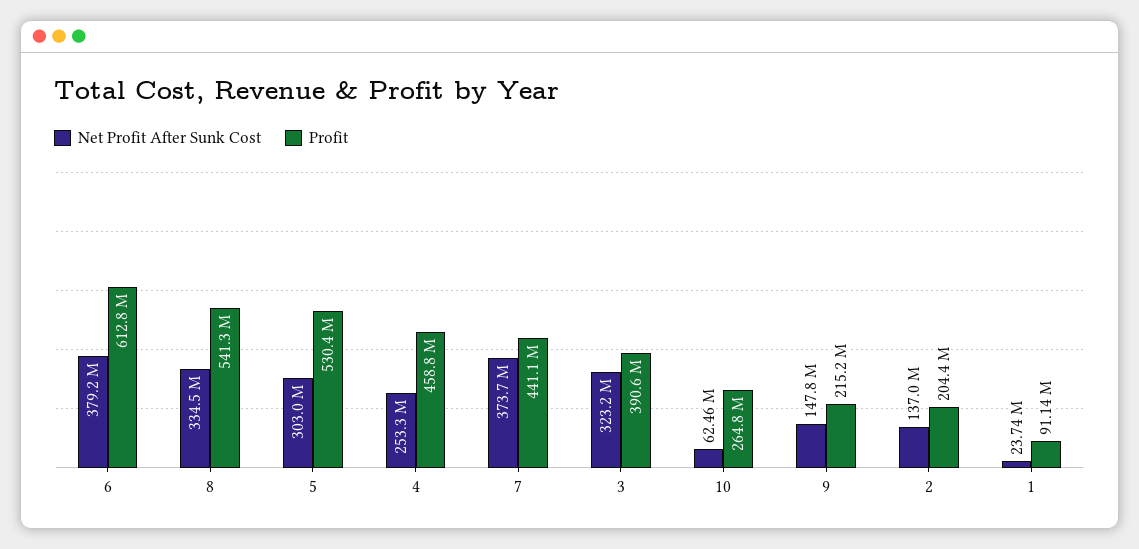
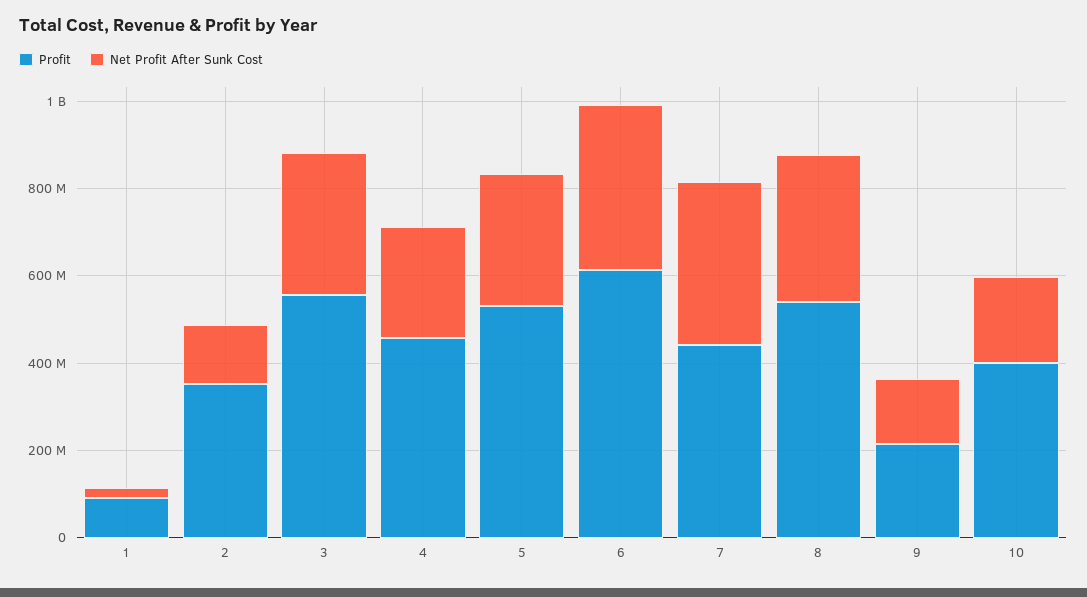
  {
    "Net Profit After Sunk Cost": {
      "6": 379200000,
      "8": 334500000,
      "5": 303000000,
      "4": 253300000,
      "7": 373700000,
      "3": 323200000,
-     "10": 62460000,
+     "10": 200000000,
      "9": 147800000,
      "2": 137000000,
      "1": 23740000
    },
    "Profit": {
      "6": 612800000,
      "8": 541300000,
      "5": 530400000,
      "4": 458800000,
      "7": 441100000,
-     "3": 390600000,
+     "3": 550000000,
-     "10": 264800000,
+     "10": 400000000,
      "9": 215200000,
-     "2": 204400000,
+     "2": 350000000,
      "1": 91140000
    }
  }

